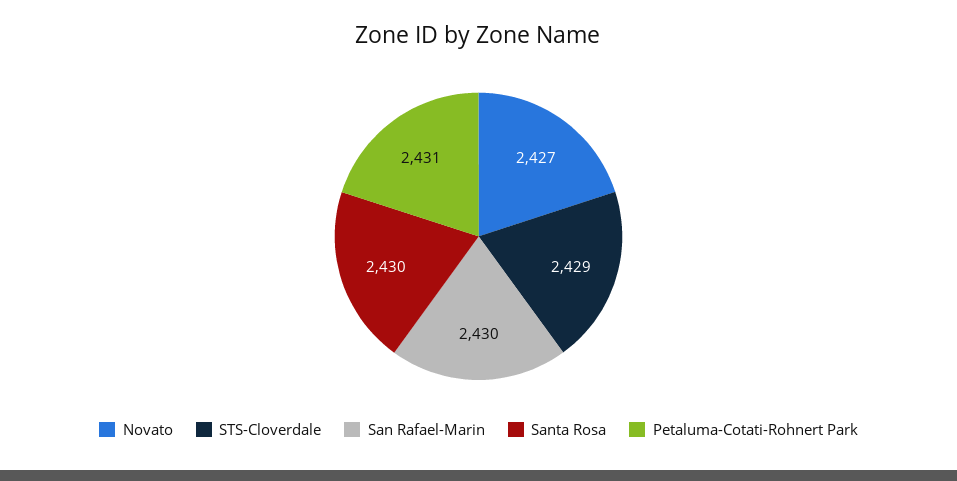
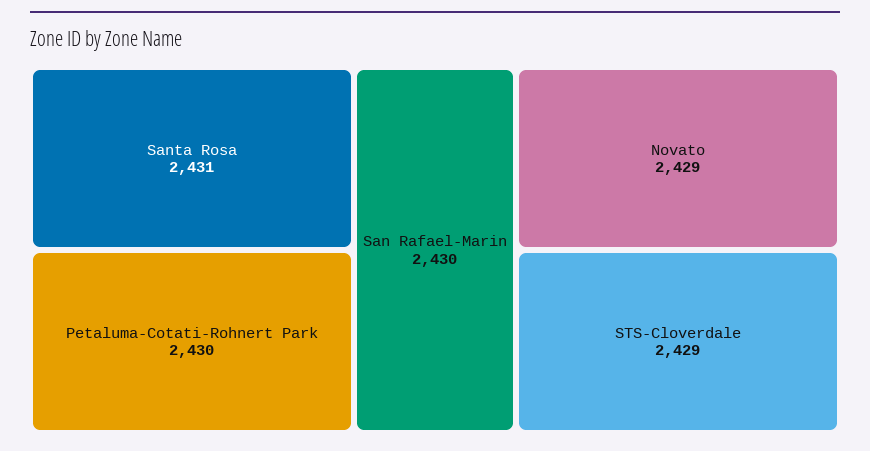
  {
-   "Novato": 2427,
+   "Novato": 2429,
    "STS-Cloverdale": 2429,
    "San Rafael-Marin": 2430,
-   "Santa Rosa": 2430,
+   "Santa Rosa": 2431,
-   "Petaluma-Cotati-Rohnert Park": 2431
+   "Petaluma-Cotati-Rohnert Park": 2430
  }

